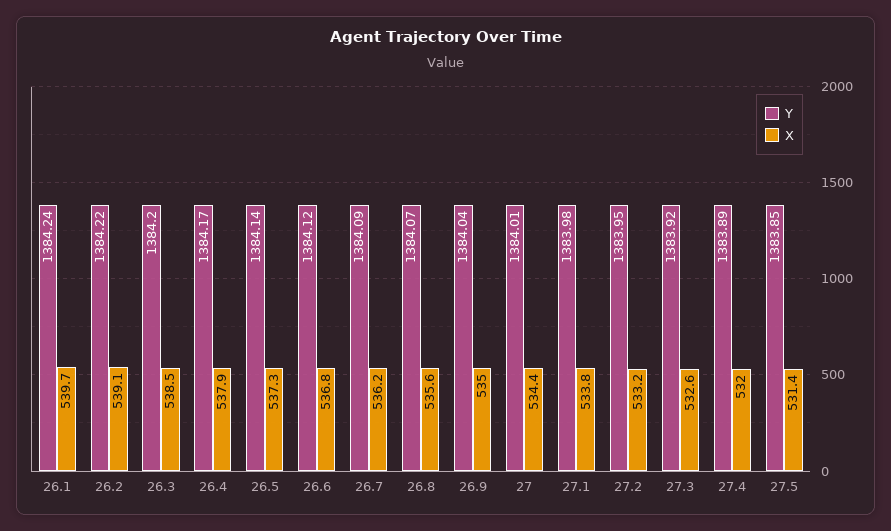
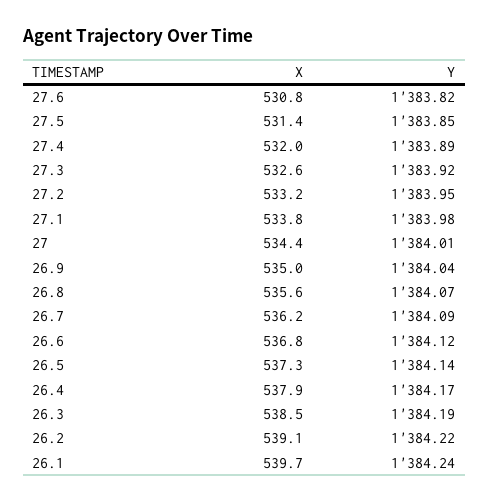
  {
    "Y": {
      "26.1": 1384.24,
      "26.2": 1384.22,
-     "26.3": 1384.2,
+     "26.3": 1384.19,
      "26.4": 1384.17,
      "26.5": 1384.14,
      "26.6": 1384.12,
      "26.7": 1384.09,
      "26.8": 1384.07,
      "26.9": 1384.04,
      "27": 1384.01,
      "27.1": 1383.98,
      "27.2": 1383.95,
      "27.3": 1383.92,
      "27.4": 1383.89,
-     "27.5": 1383.85
+     "27.5": 1383.85,
+     "27.6": 1383.82
    },
    "X": {
      "26.1": 539.7,
      "26.2": 539.1,
      "26.3": 538.5,
      "26.4": 537.9,
      "26.5": 537.3,
      "26.6": 536.8,
      "26.7": 536.2,
      "26.8": 535.6,
      "26.9": 535,
      "27": 534.4,
      "27.1": 533.8,
      "27.2": 533.2,
      "27.3": 532.6,
      "27.4": 532,
-     "27.5": 531.4
+     "27.5": 531.4,
+     "27.6": 530.8
    }
  }

